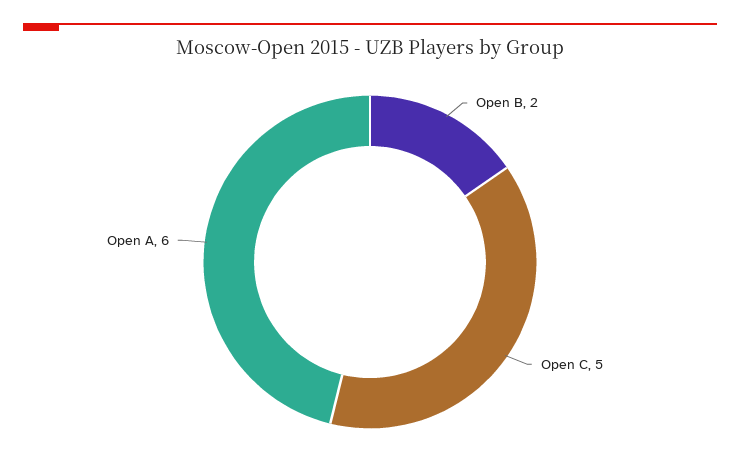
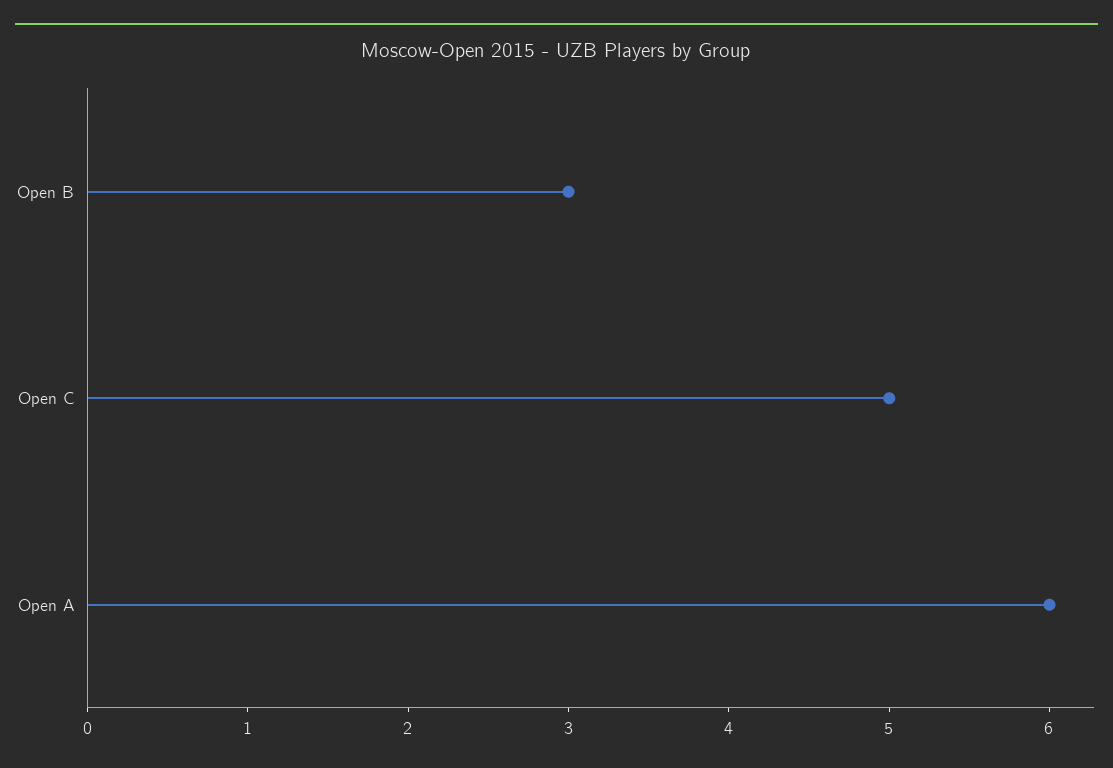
  {
-   "Open B": 2,
+   "Open B": 3,
    "Open C": 5,
    "Open A": 6
  }

